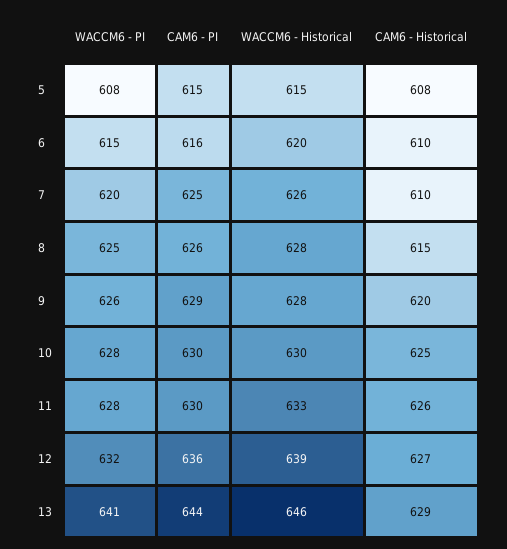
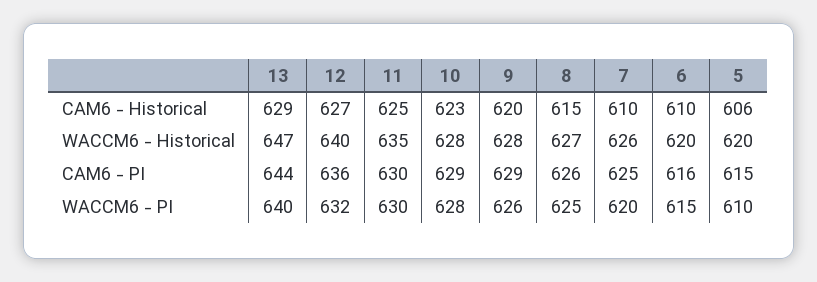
  {
    "WACCM6 - PI": {
-     "5": 608,
+     "5": 610,
      "6": 615,
      "7": 620,
      "8": 625,
      "9": 626,
      "10": 628,
-     "11": 628,
+     "11": 630,
      "12": 632,
-     "13": 641
+     "13": 640
    },
    "CAM6 - PI": {
      "5": 615,
      "6": 616,
      "7": 625,
      "8": 626,
      "9": 629,
-     "10": 630,
+     "10": 629,
      "11": 630,
      "12": 636,
      "13": 644
    },
    "WACCM6 - Historical": {
-     "5": 615,
+     "5": 620,
      "6": 620,
      "7": 626,
-     "8": 628,
+     "8": 627,
      "9": 628,
-     "10": 630,
+     "10": 628,
-     "11": 633,
+     "11": 635,
-     "12": 639,
+     "12": 640,
-     "13": 646
+     "13": 647
    },
    "CAM6 - Historical": {
-     "5": 608,
+     "5": 606,
      "6": 610,
      "7": 610,
      "8": 615,
      "9": 620,
-     "10": 625,
+     "10": 623,
-     "11": 626,
+     "11": 625,
      "12": 627,
      "13": 629
    }
  }

